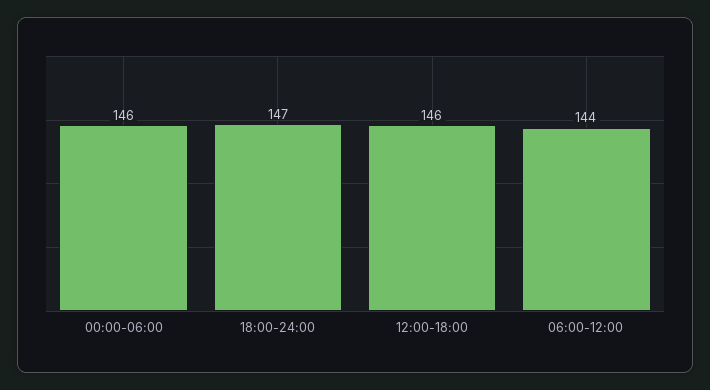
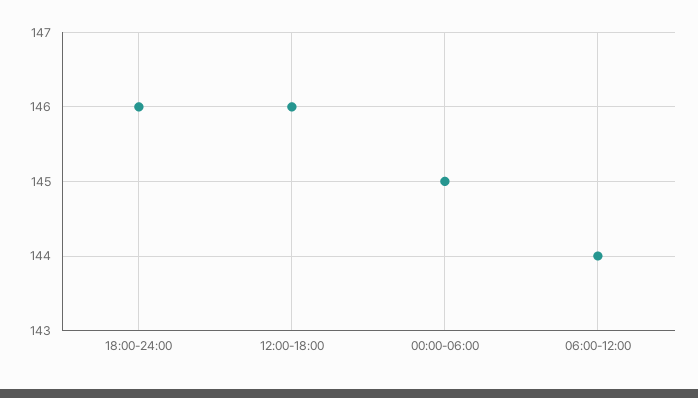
  {
-   "00:00-06:00": 146,
+   "00:00-06:00": 145,
-   "18:00-24:00": 147,
+   "18:00-24:00": 146,
    "12:00-18:00": 146,
    "06:00-12:00": 144
  }

